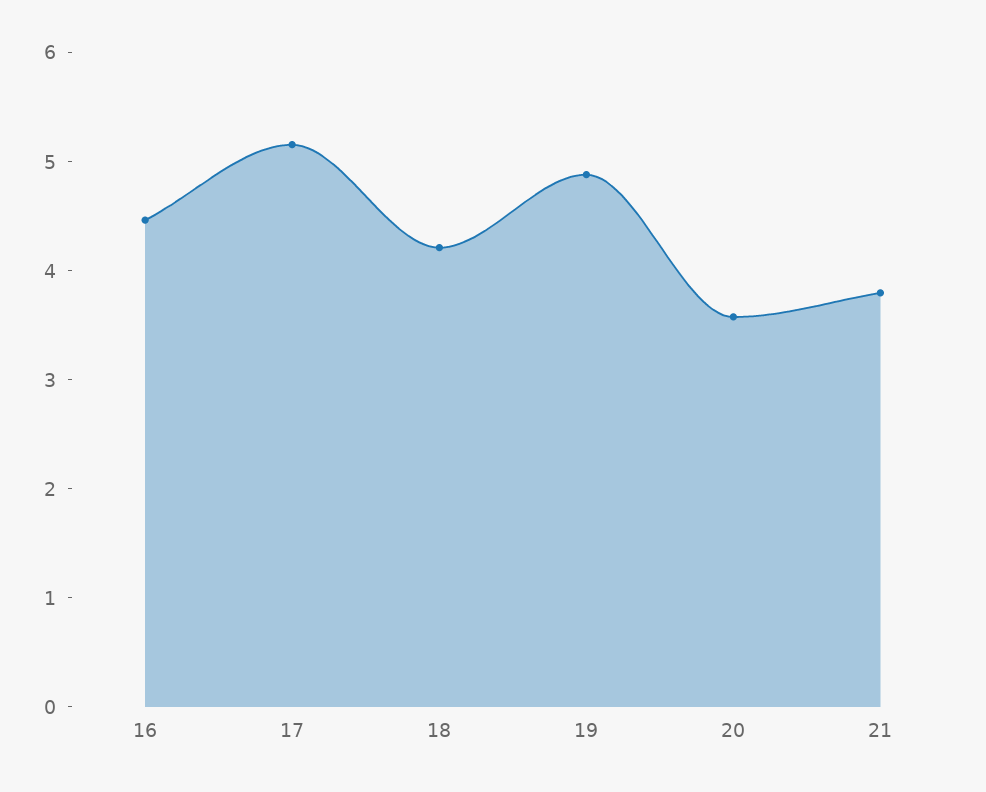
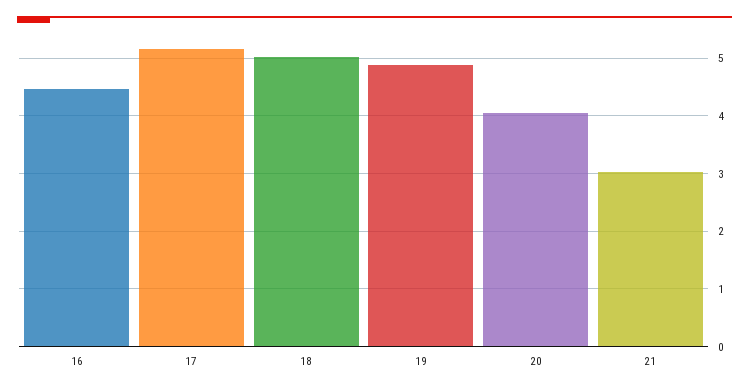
  {
    "16": 4.4,
    "17": 5.2,
-   "18": 4.2,
+   "18": 5,
    "19": 4.8,
-   "20": 3.6,
+   "20": 4,
-   "21": 3.8
+   "21": 3
  }

